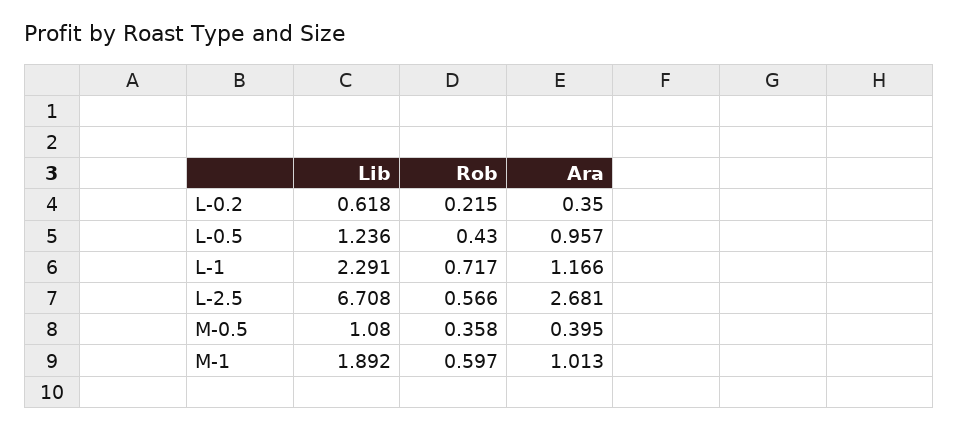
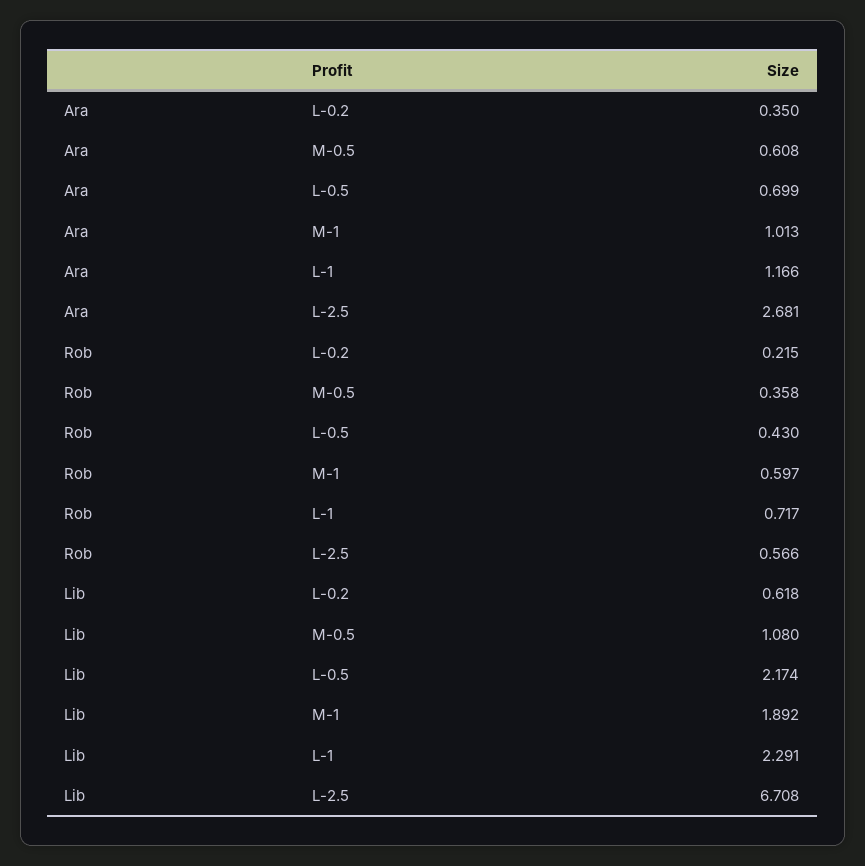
  {
    "Lib": {
      "L-0.2": 0.618,
-     "L-0.5": 1.236,
+     "L-0.5": 2.174,
      "L-1": 2.291,
      "L-2.5": 6.708,
      "M-0.5": 1.08,
      "M-1": 1.892
    },
    "Rob": {
      "L-0.2": 0.215,
      "L-0.5": 0.43,
      "L-1": 0.717,
      "L-2.5": 0.566,
      "M-0.5": 0.358,
      "M-1": 0.597
    },
    "Ara": {
      "L-0.2": 0.35,
-     "L-0.5": 0.957,
+     "L-0.5": 0.699,
      "L-1": 1.166,
      "L-2.5": 2.681,
-     "M-0.5": 0.395,
+     "M-0.5": 0.608,
      "M-1": 1.013
    }
  }

